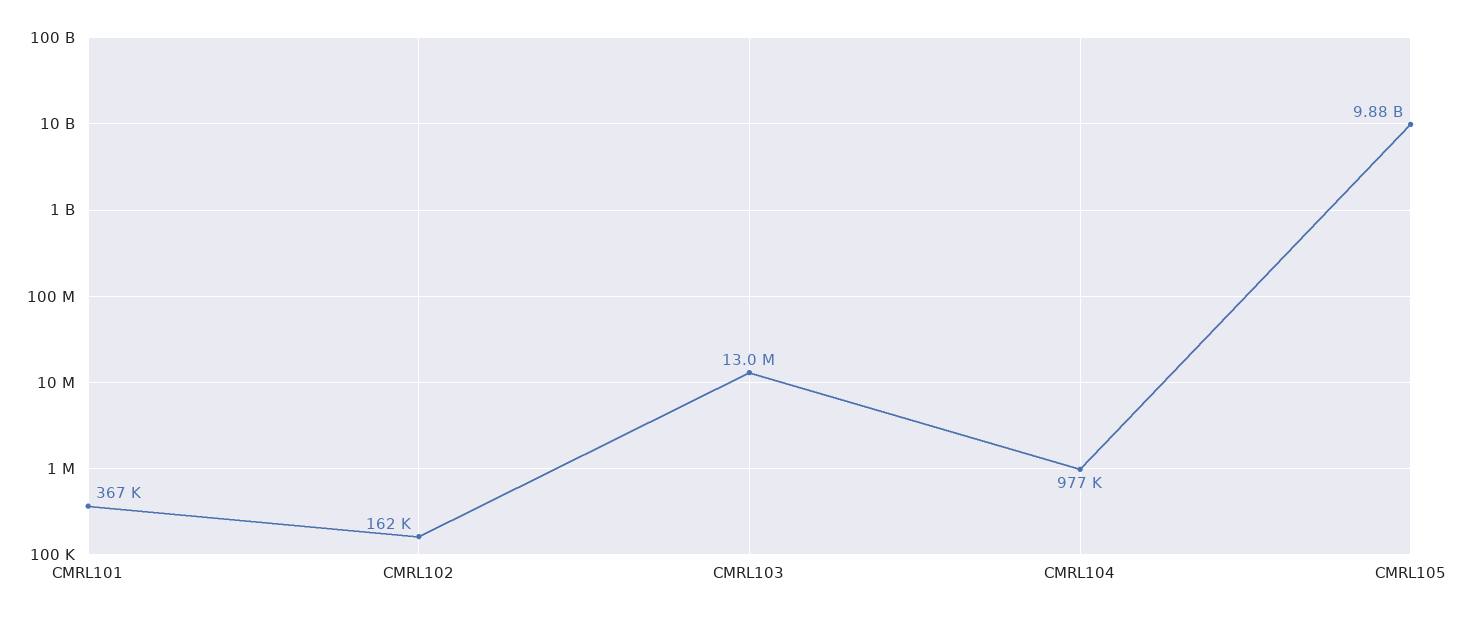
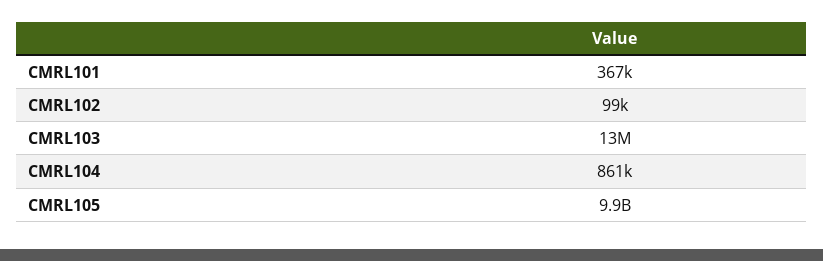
  {
    "CMRL101": 367000,
-   "CMRL102": 162000,
+   "CMRL102": 99000,
    "CMRL103": 13000000,
-   "CMRL104": 977000,
+   "CMRL104": 861000,
    "CMRL105": 9880000000
  }

